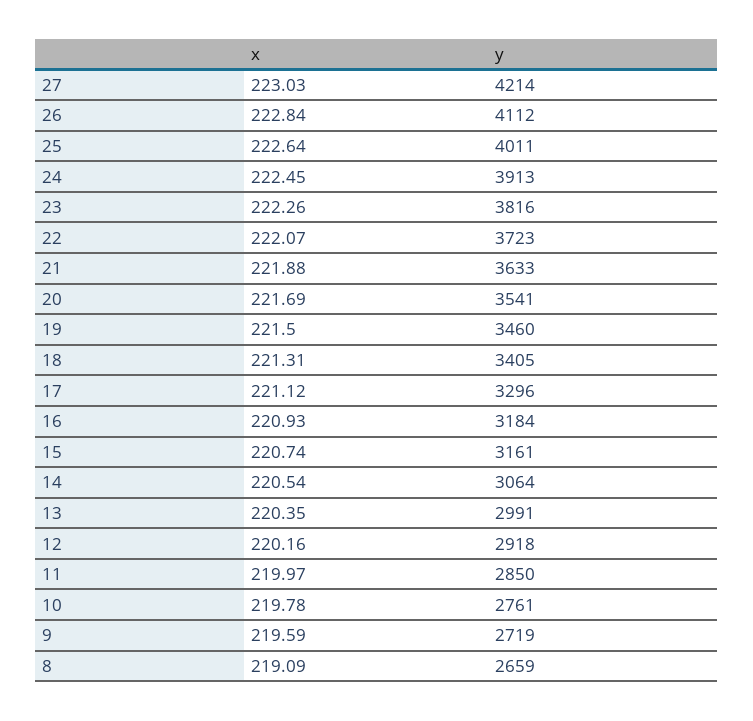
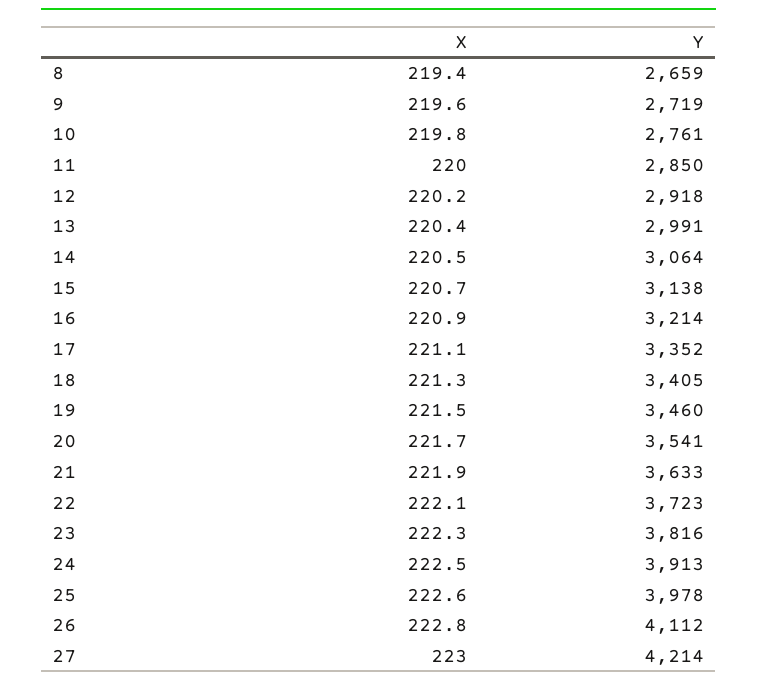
  {
    "x": {
      "27": 223.03,
      "26": 222.84,
      "25": 222.64,
      "24": 222.45,
      "23": 222.26,
      "22": 222.07,
      "21": 221.88,
      "20": 221.69,
      "19": 221.5,
      "18": 221.31,
      "17": 221.12,
      "16": 220.93,
      "15": 220.74,
      "14": 220.54,
      "13": 220.35,
      "12": 220.16,
      "11": 219.97,
      "10": 219.78,
      "9": 219.59,
-     "8": 219.09
+     "8": 219.4
    },
    "y": {
      "27": 4214,
      "26": 4112,
-     "25": 4011,
+     "25": 3978,
      "24": 3913,
      "23": 3816,
      "22": 3723,
      "21": 3633,
      "20": 3541,
      "19": 3460,
      "18": 3405,
-     "17": 3296,
+     "17": 3352,
-     "16": 3184,
+     "16": 3214,
-     "15": 3161,
+     "15": 3138,
      "14": 3064,
      "13": 2991,
      "12": 2918,
      "11": 2850,
      "10": 2761,
      "9": 2719,
      "8": 2659
    }
  }

